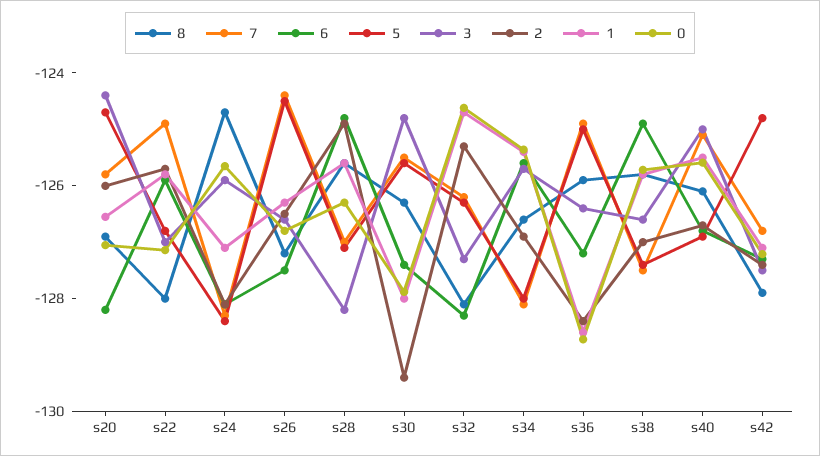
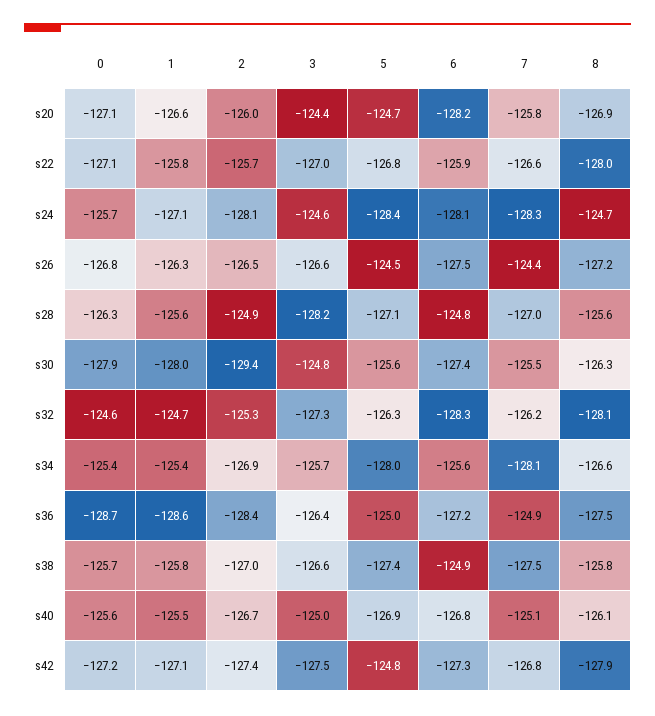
  {
    "8": {
      "s20": -126.9,
      "s22": -128,
      "s24": -124.7,
      "s26": -127.2,
      "s28": -125.6,
      "s30": -126.3,
      "s32": -128.1,
      "s34": -126.6,
-     "s36": -126,
+     "s36": -127.5,
      "s38": -125.8,
      "s40": -126.1,
      "s42": -127.9
    },
    "7": {
      "s20": -125.8,
-     "s22": -125,
+     "s22": -126.6,
      "s24": -128.3,
      "s26": -124.4,
      "s28": -127,
      "s30": -125.5,
      "s32": -126.2,
      "s34": -128.1,
      "s36": -124.9,
      "s38": -127.5,
      "s40": -125.1,
      "s42": -126.8
    },
    "6": {
      "s20": -128.2,
      "s22": -125.9,
      "s24": -128.1,
      "s26": -127.5,
      "s28": -124.8,
      "s30": -127.4,
      "s32": -128.3,
      "s34": -125.6,
      "s36": -127.2,
      "s38": -124.9,
      "s40": -126.8,
      "s42": -127.3
    },
    "5": {
      "s20": -124.7,
      "s22": -126.8,
      "s24": -128.4,
      "s26": -124.5,
      "s28": -127.1,
      "s30": -125.6,
      "s32": -126.3,
      "s34": -128,
      "s36": -125,
      "s38": -127.4,
      "s40": -126.9,
      "s42": -124.8
    },
    "3": {
      "s20": -124.4,
      "s22": -127,
-     "s24": -126,
+     "s24": -124.6,
      "s26": -126.6,
      "s28": -128.2,
      "s30": -124.8,
      "s32": -127.3,
      "s34": -125.7,
      "s36": -126.4,
      "s38": -126.6,
      "s40": -125,
      "s42": -127.5
    },
    "2": {
      "s20": -126,
      "s22": -125.7,
      "s24": -128.1,
      "s26": -126.5,
      "s28": -124.9,
      "s30": -129.4,
      "s32": -125.3,
      "s34": -126.9,
      "s36": -128.4,
      "s38": -127,
      "s40": -126.7,
      "s42": -127.4
    },
    "1": {
      "s20": -126.6,
      "s22": -125.8,
      "s24": -127.1,
      "s26": -126.3,
      "s28": -125.6,
      "s30": -128,
      "s32": -124.7,
      "s34": -125.4,
      "s36": -128.6,
      "s38": -125.8,
      "s40": -125.5,
      "s42": -127.1
    },
    "0": {
      "s20": -127.1,
      "s22": -127.1,
      "s24": -125.7,
      "s26": -126.8,
      "s28": -126.3,
      "s30": -127.9,
      "s32": -124.6,
      "s34": -125.4,
      "s36": -128.7,
      "s38": -125.7,
      "s40": -125.6,
      "s42": -127.2
    }
  }

